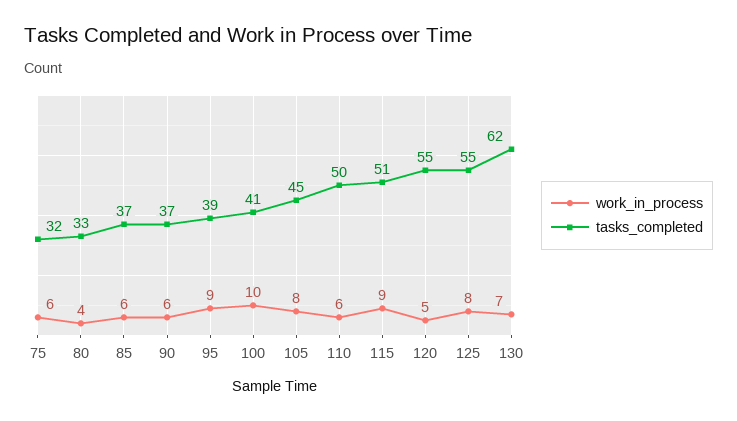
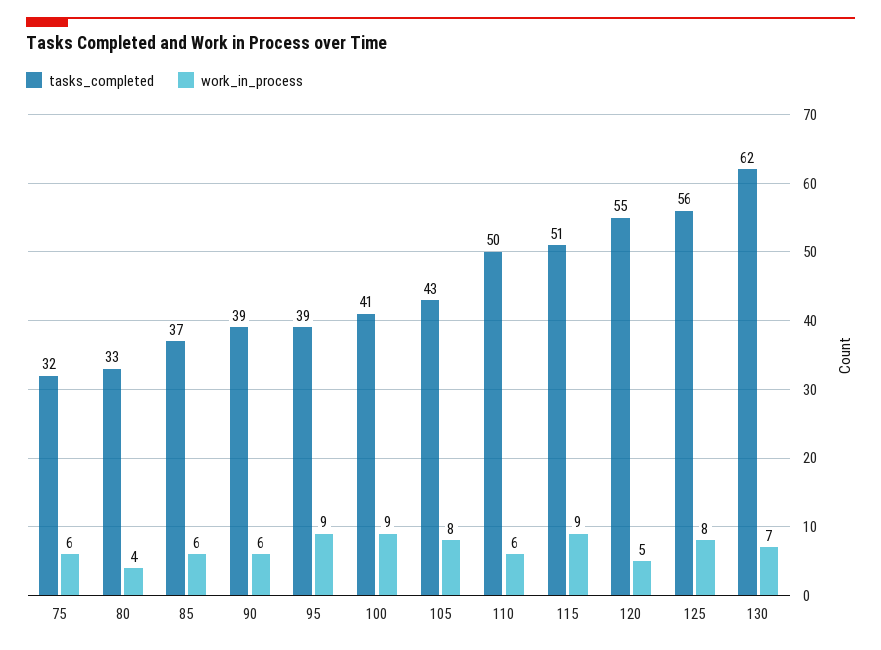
  {
    "work_in_process": {
      "75": 6,
      "80": 4,
      "85": 6,
      "90": 6,
      "95": 9,
-     "100": 10,
+     "100": 9,
      "105": 8,
      "110": 6,
      "115": 9,
      "120": 5,
      "125": 8,
      "130": 7
    },
    "tasks_completed": {
      "75": 32,
      "80": 33,
      "85": 37,
-     "90": 37,
+     "90": 39,
      "95": 39,
      "100": 41,
-     "105": 45,
+     "105": 43,
      "110": 50,
      "115": 51,
      "120": 55,
-     "125": 55,
+     "125": 56,
      "130": 62
    }
  }

